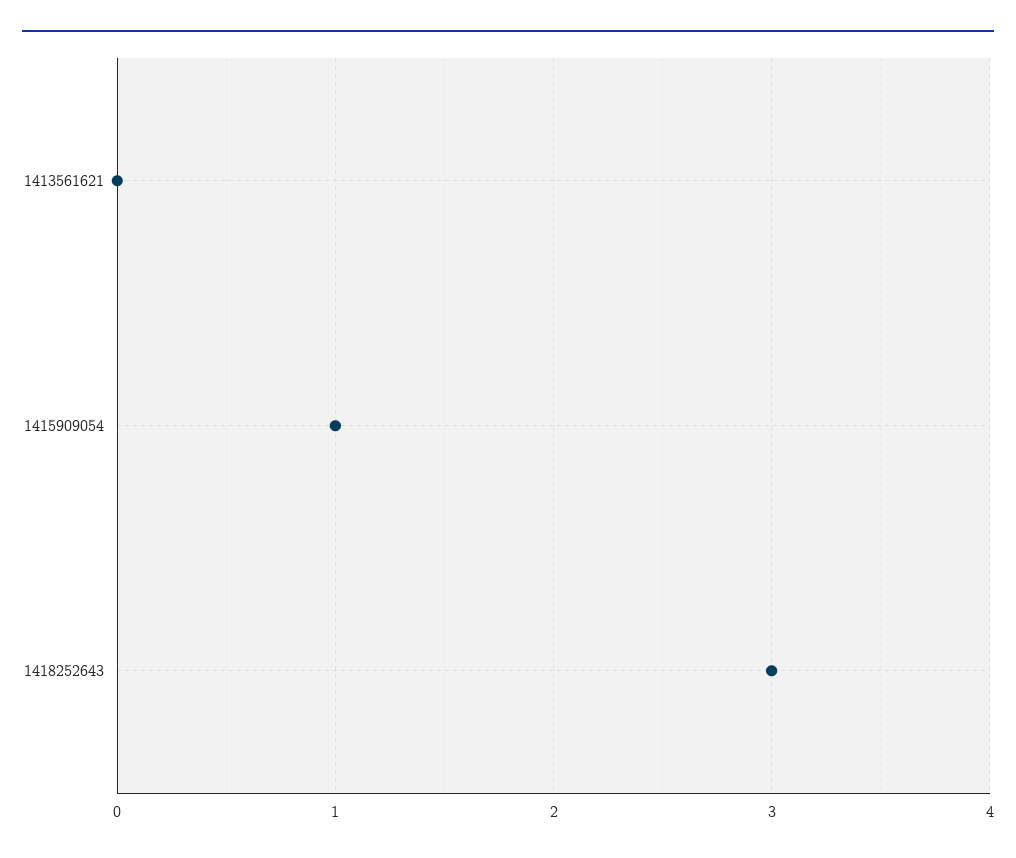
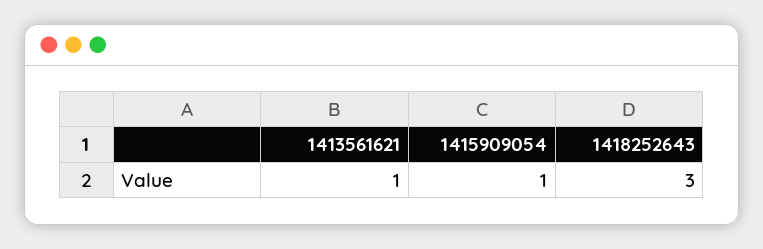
  {
-   "1413561621": 0,
+   "1413561621": 1,
    "1415909054": 1,
    "1418252643": 3
  }

